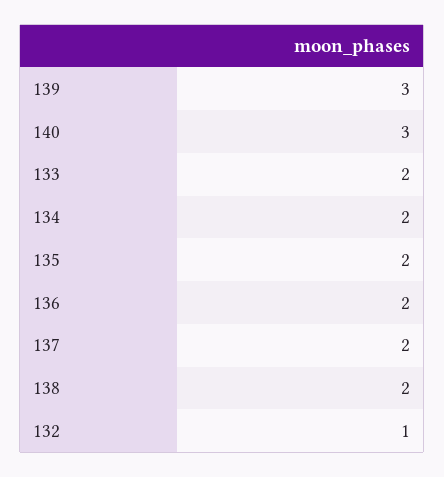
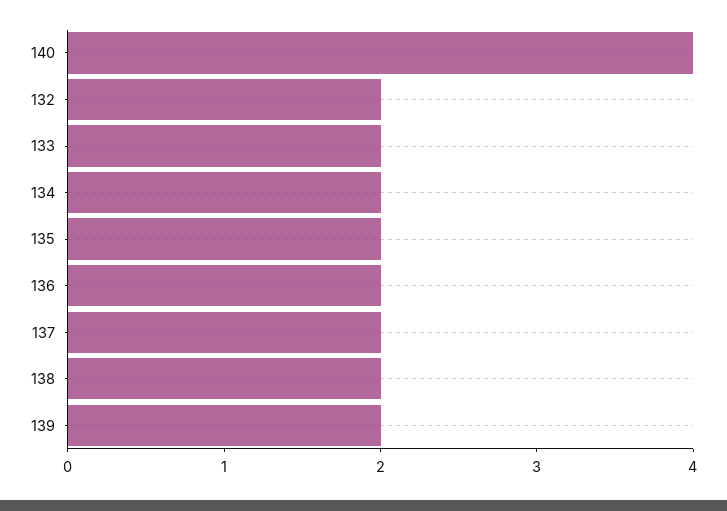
  {
-   "139": 3,
+   "139": 2,
-   "140": 3,
+   "140": 4,
    "133": 2,
    "134": 2,
    "135": 2,
    "136": 2,
    "137": 2,
    "138": 2,
-   "132": 1
+   "132": 2
  }

